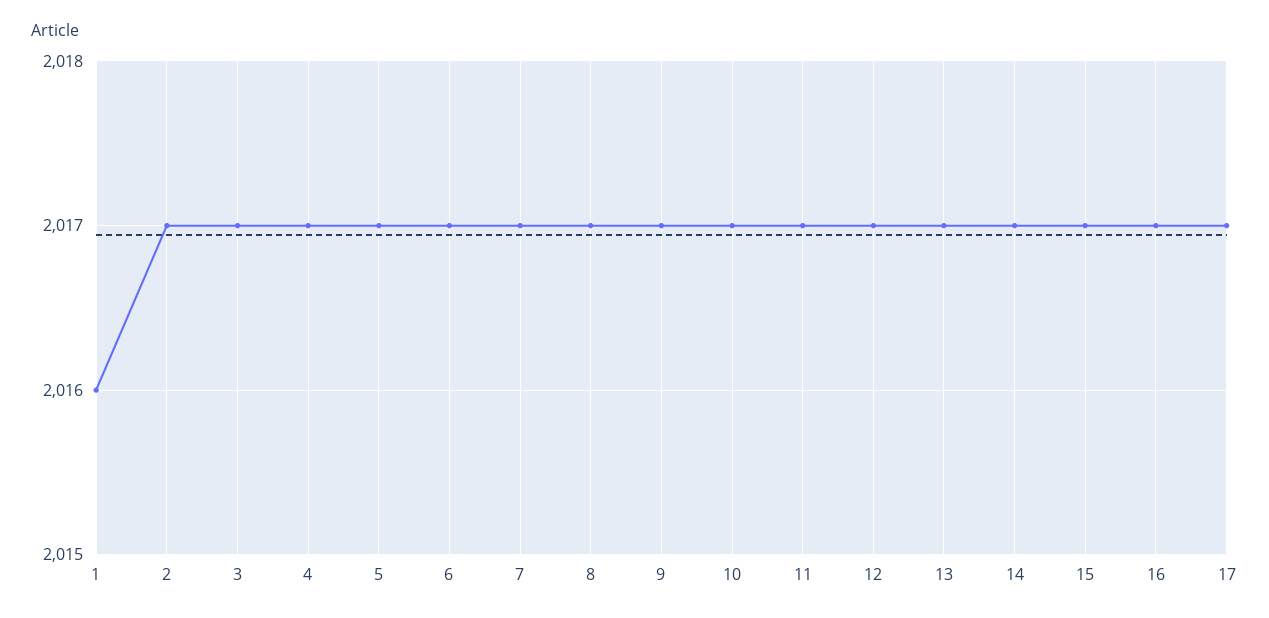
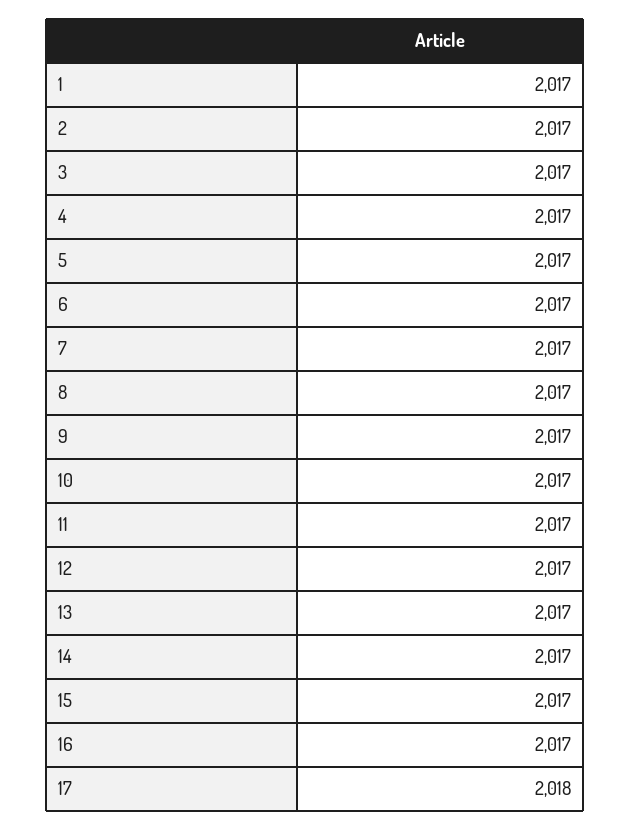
  {
-   "1": 2016,
+   "1": 2017,
    "2": 2017,
    "3": 2017,
    "4": 2017,
    "5": 2017,
    "6": 2017,
    "7": 2017,
    "8": 2017,
    "9": 2017,
    "10": 2017,
    "11": 2017,
    "12": 2017,
    "13": 2017,
    "14": 2017,
    "15": 2017,
    "16": 2017,
-   "17": 2017
+   "17": 2018
  }

